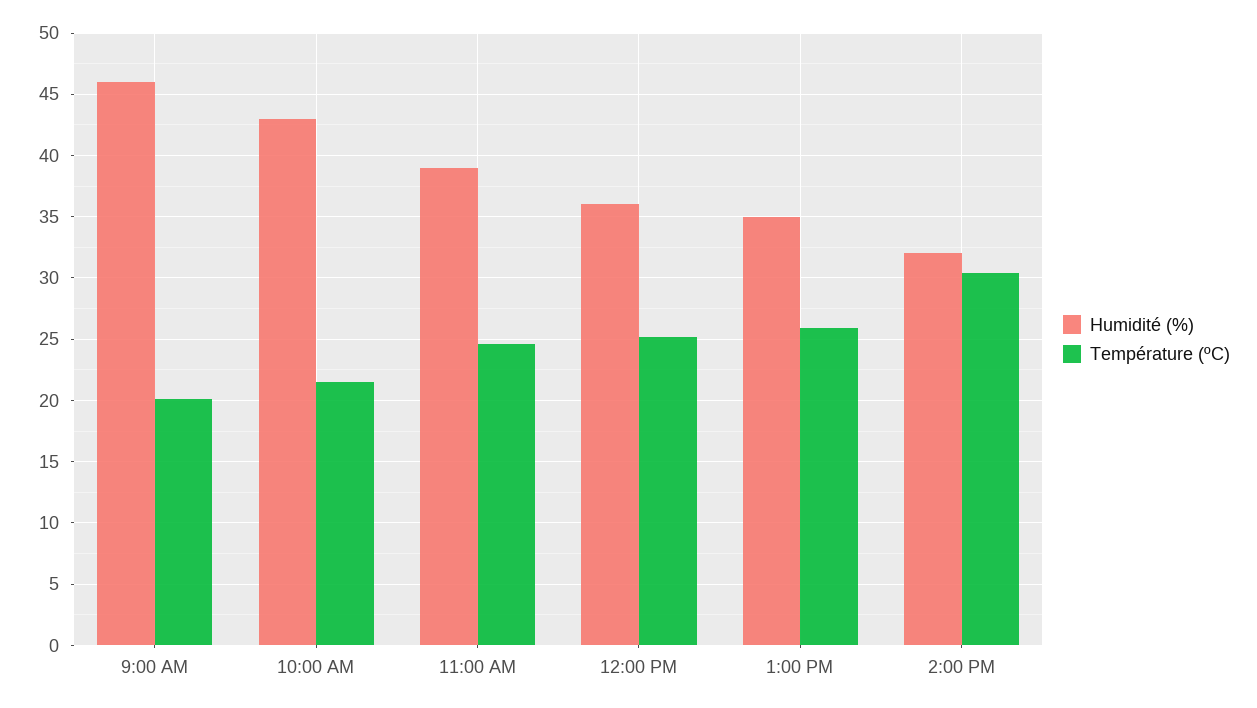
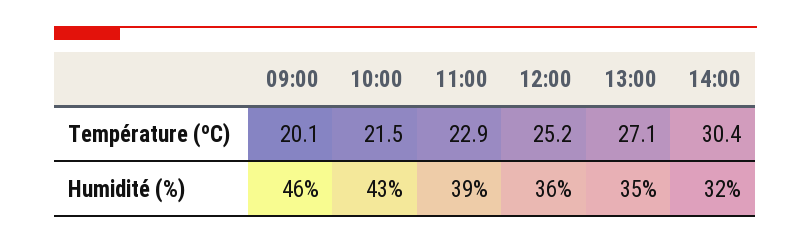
  {
    "Humidité (%)": {
      "9:00 AM": 46,
      "10:00 AM": 43,
      "11:00 AM": 39,
      "12:00 PM": 36,
      "1:00 PM": 35,
      "2:00 PM": 32
    },
    "Température (ºC)": {
      "9:00 AM": 20.1,
      "10:00 AM": 21.5,
-     "11:00 AM": 24.5,
+     "11:00 AM": 22.9,
      "12:00 PM": 25.2,
-     "1:00 PM": 26,
+     "1:00 PM": 27.1,
      "2:00 PM": 30.4
    }
  }

